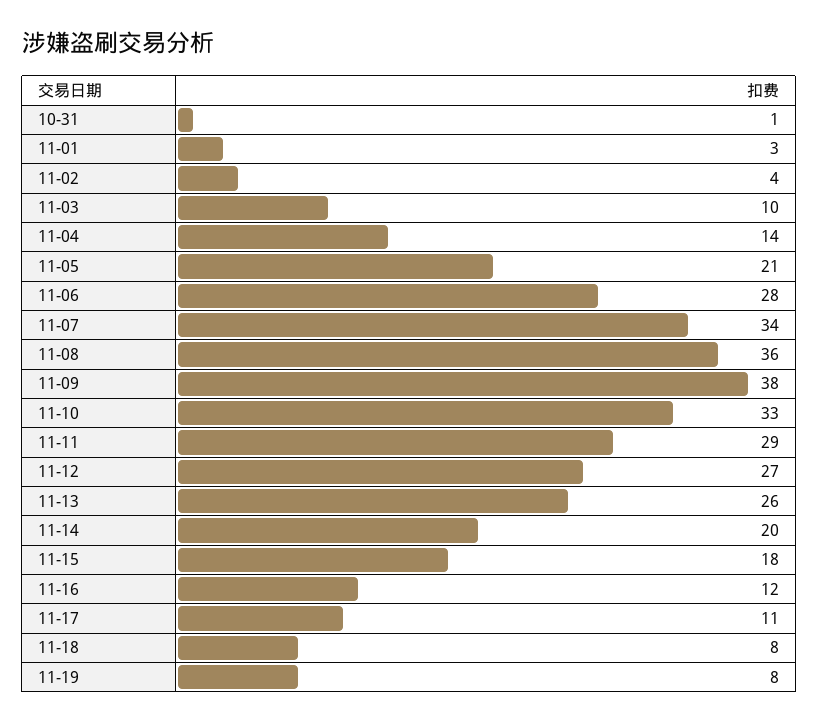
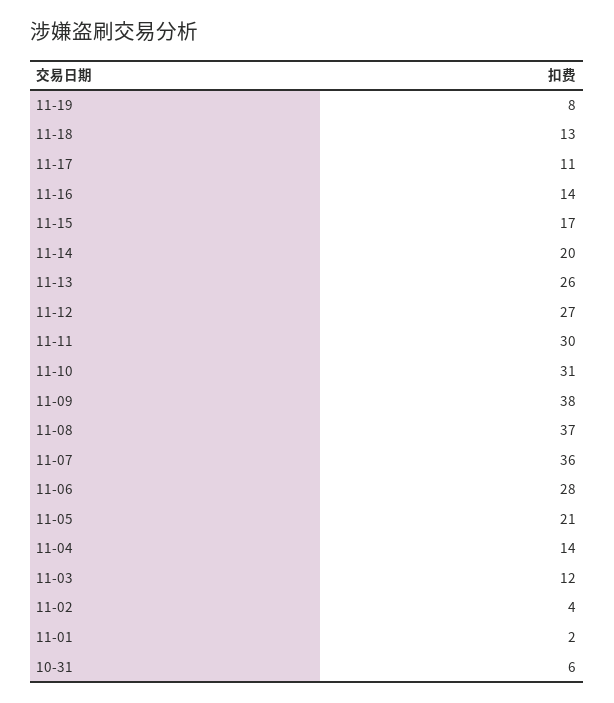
  {
-   "10-31": 1,
+   "10-31": 6,
-   "11-01": 3,
+   "11-01": 2,
    "11-02": 4,
-   "11-03": 10,
+   "11-03": 12,
    "11-04": 14,
    "11-05": 21,
    "11-06": 28,
-   "11-07": 34,
+   "11-07": 36,
-   "11-08": 36,
+   "11-08": 37,
    "11-09": 38,
-   "11-10": 33,
+   "11-10": 31,
-   "11-11": 29,
+   "11-11": 30,
    "11-12": 27,
    "11-13": 26,
    "11-14": 20,
-   "11-15": 18,
+   "11-15": 17,
-   "11-16": 12,
+   "11-16": 14,
    "11-17": 11,
-   "11-18": 8,
+   "11-18": 13,
    "11-19": 8
  }

